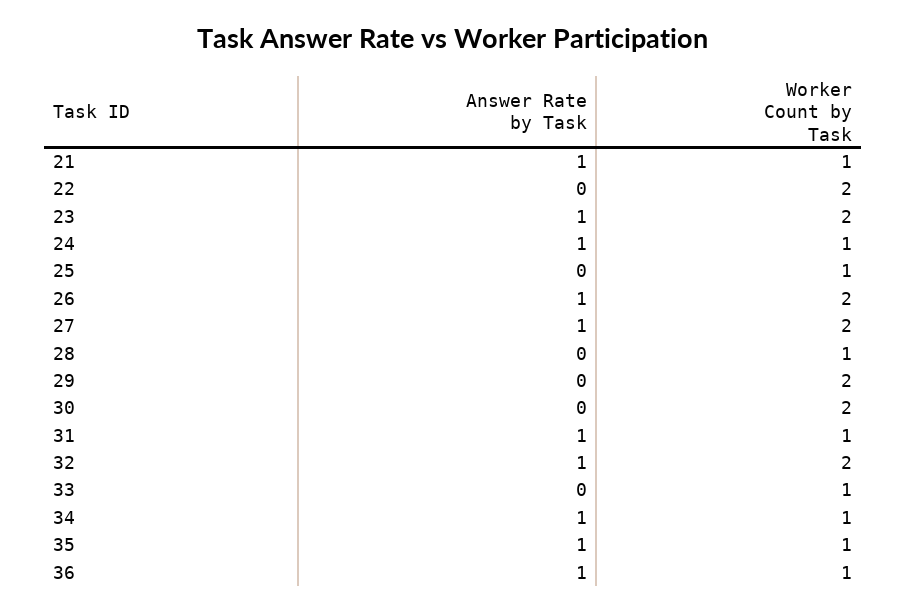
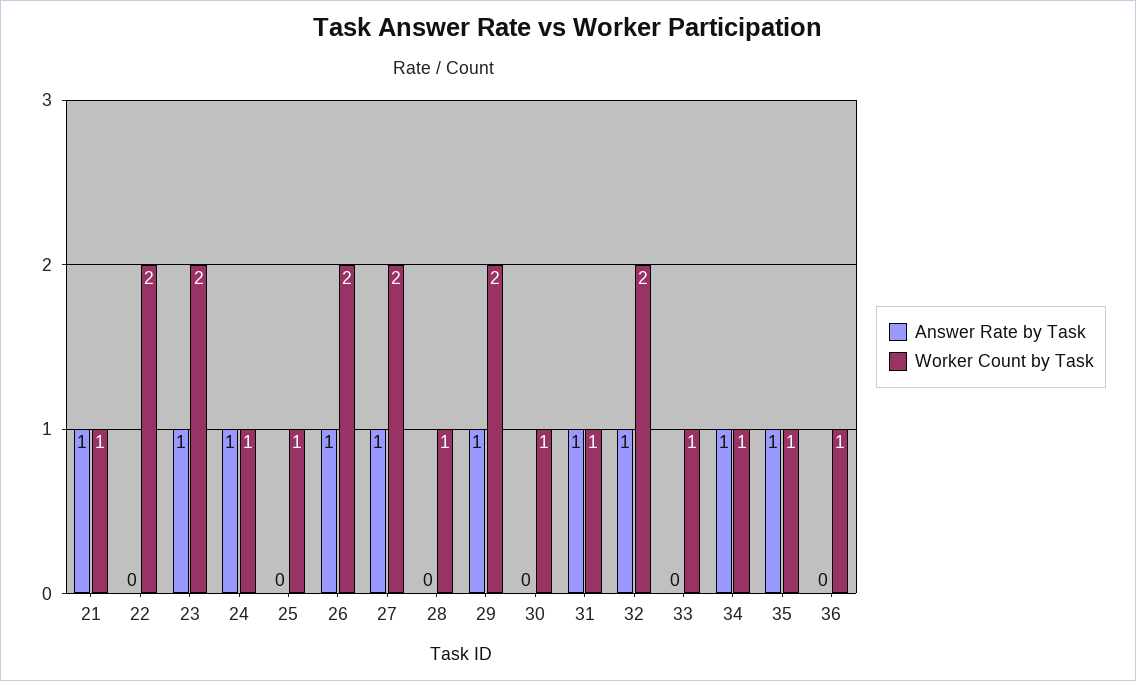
  {
    "Answer Rate by Task": {
      "21": 1,
      "22": 0,
      "23": 1,
      "24": 1,
      "25": 0,
      "26": 1,
      "27": 1,
      "28": 0,
-     "29": 0,
+     "29": 1,
      "30": 0,
      "31": 1,
      "32": 1,
      "33": 0,
      "34": 1,
      "35": 1,
-     "36": 1
+     "36": 0
    },
    "Worker Count by Task": {
      "21": 1,
      "22": 2,
      "23": 2,
      "24": 1,
      "25": 1,
      "26": 2,
      "27": 2,
      "28": 1,
      "29": 2,
-     "30": 2,
+     "30": 1,
      "31": 1,
      "32": 2,
      "33": 1,
      "34": 1,
      "35": 1,
      "36": 1
    }
  }

